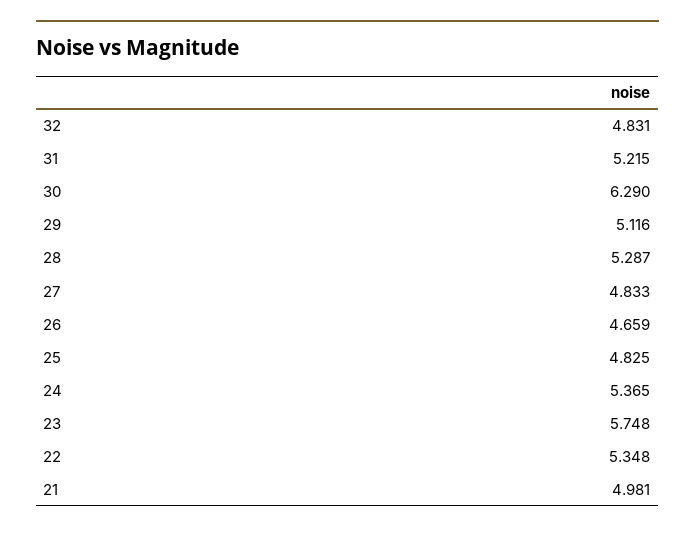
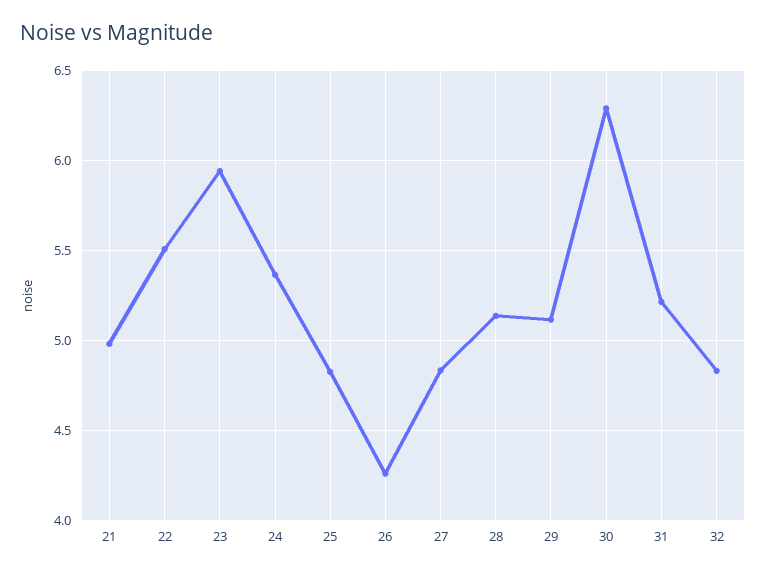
  {
    "32": 4.831,
    "31": 5.215,
    "30": 6.29,
    "29": 5.116,
-   "28": 5.287,
+   "28": 5.15,
    "27": 4.833,
-   "26": 4.659,
+   "26": 4.25,
    "25": 4.825,
    "24": 5.365,
-   "23": 5.748,
+   "23": 5.95,
-   "22": 5.348,
+   "22": 5.5,
    "21": 4.981
  }

